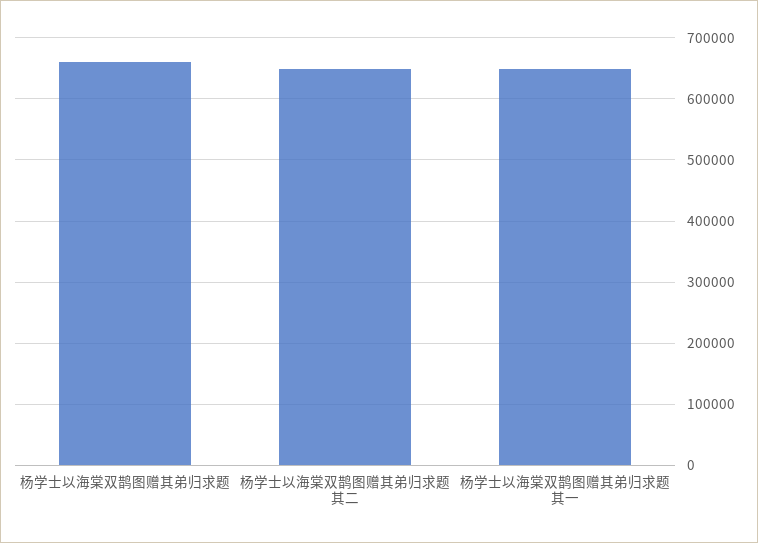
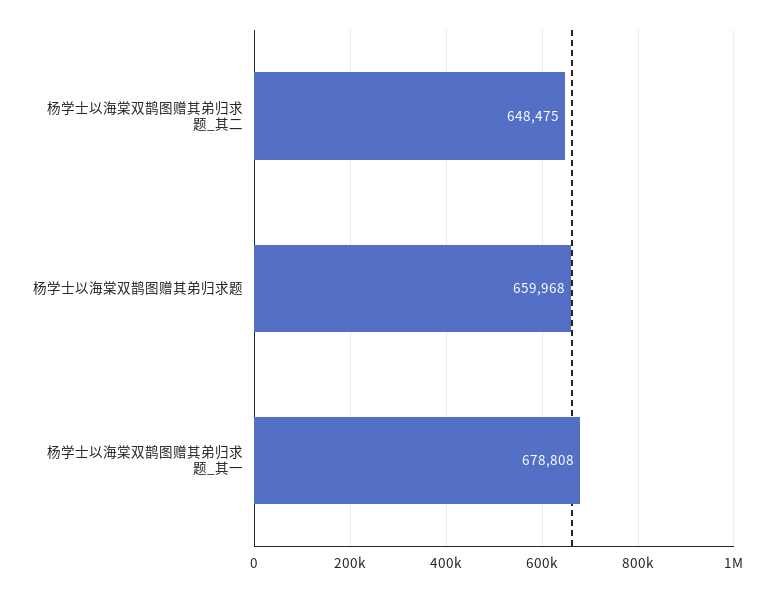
  {
    "杨学士以海棠双鹊图赠其弟归求题": 659968,
    "杨学士以海棠双鹊图赠其弟归求题 其二": 648475,
-   "杨学士以海棠双鹊图赠其弟归求题 其一": 650000
+   "杨学士以海棠双鹊图赠其弟归求题 其一": 678808
  }

